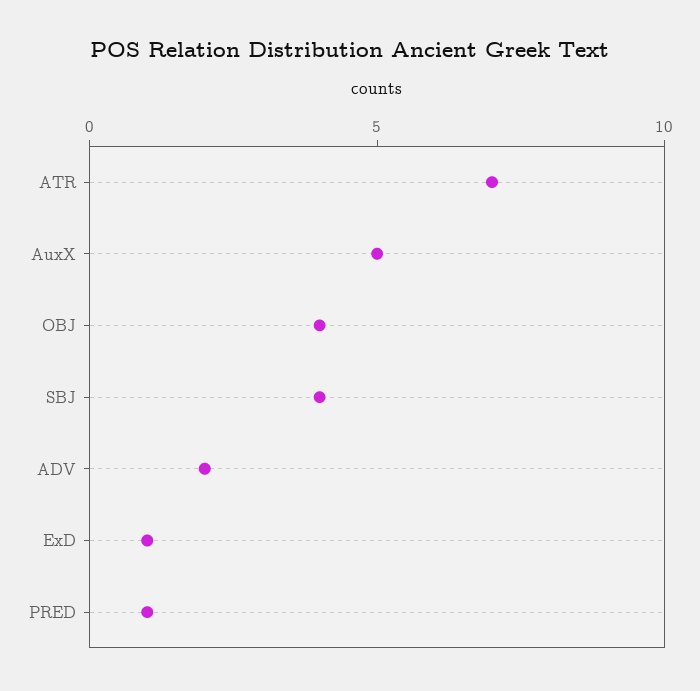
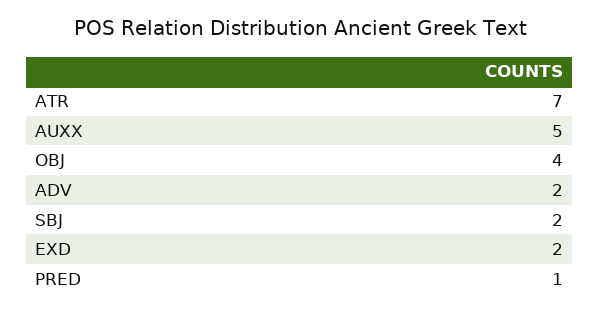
  {
    "ATR": 7,
    "AuxX": 5,
    "OBJ": 4,
-   "SBJ": 4,
+   "SBJ": 2,
    "ADV": 2,
-   "ExD": 1,
+   "ExD": 2,
    "PRED": 1
  }

